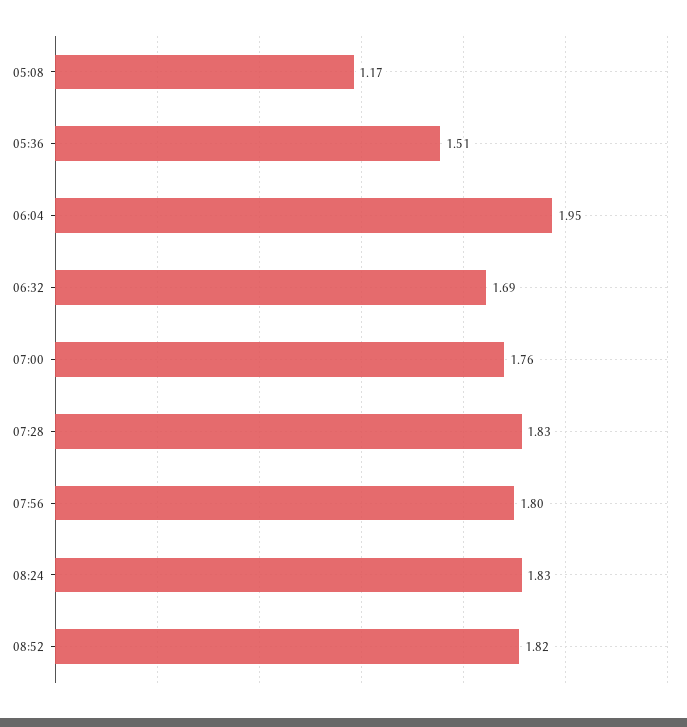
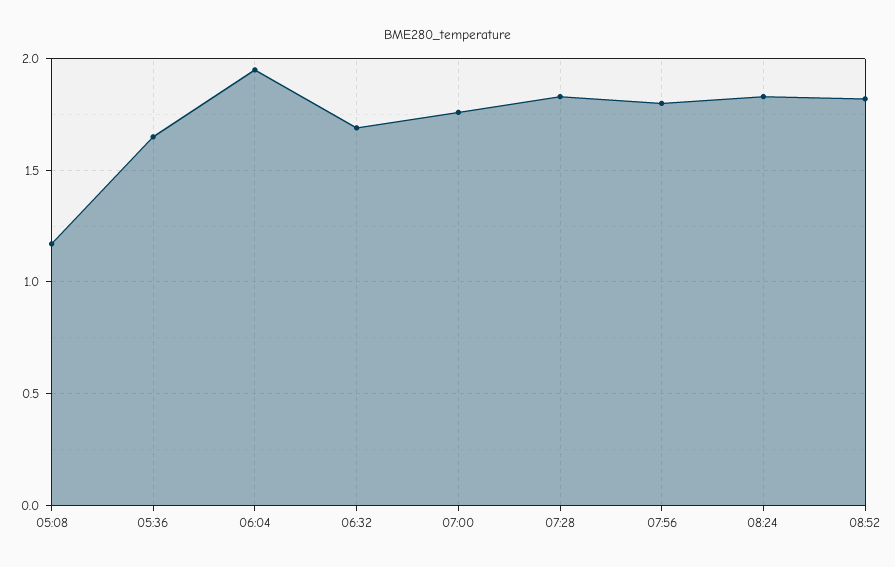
  {
    "05:08": 1.17,
-   "05:36": 1.51,
+   "05:36": 1.65,
    "06:04": 1.95,
    "06:32": 1.69,
    "07:00": 1.76,
    "07:28": 1.83,
    "07:56": 1.8,
    "08:24": 1.83,
    "08:52": 1.82
  }

